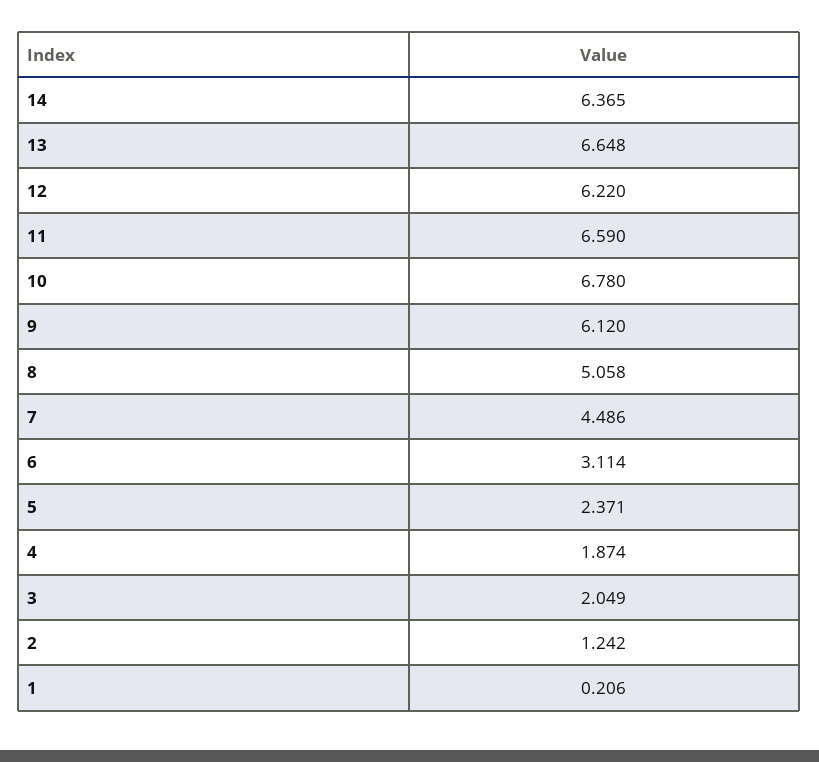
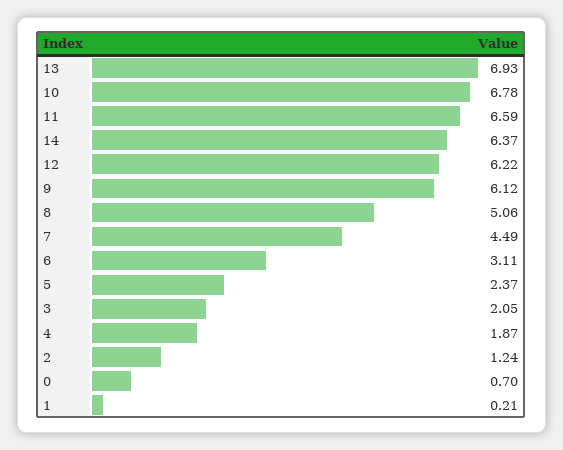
  {
    "14": 6.365,
-   "13": 6.648,
+   "13": 6.93,
    "12": 6.22,
    "11": 6.59,
    "10": 6.78,
    "9": 6.12,
    "8": 5.058,
    "7": 4.486,
    "6": 3.114,
    "5": 2.371,
    "4": 1.874,
    "3": 2.049,
    "2": 1.242,
-   "1": 0.206
+   "1": 0.206,
+   "0": 0.7
  }

